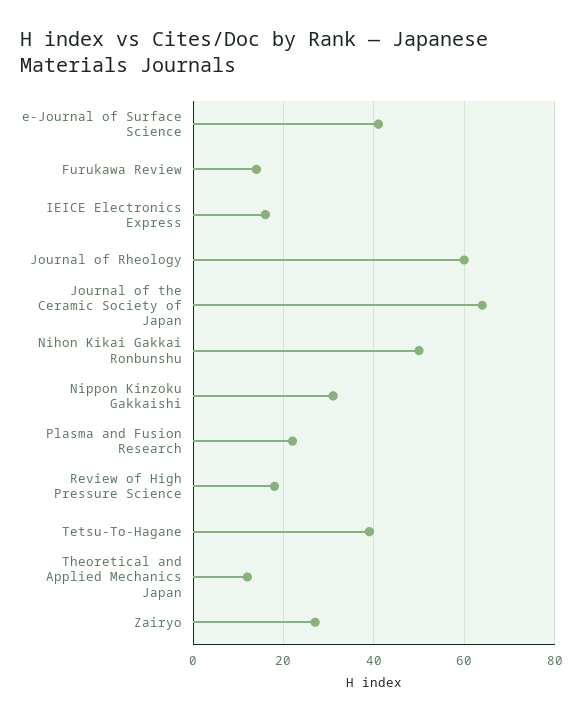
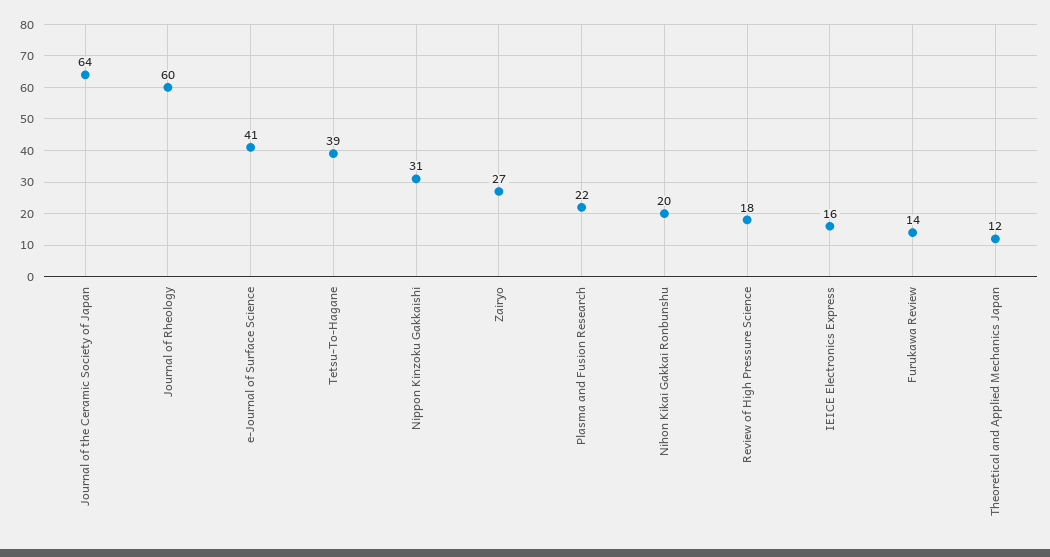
  {
    "e-Journal of Surface Science": 41,
    "Furukawa Review": 14,
    "IEICE Electronics Express": 16,
    "Journal of Rheology": 60,
    "Journal of the Ceramic Society of Japan": 64,
-   "Nihon Kikai Gakkai Ronbunshu": 50,
+   "Nihon Kikai Gakkai Ronbunshu": 20,
    "Nippon Kinzoku Gakkaishi": 31,
    "Plasma and Fusion Research": 22,
    "Review of High Pressure Science": 18,
    "Tetsu-To-Hagane": 39,
    "Theoretical and Applied Mechanics Japan": 12,
    "Zairyo": 27
  }

